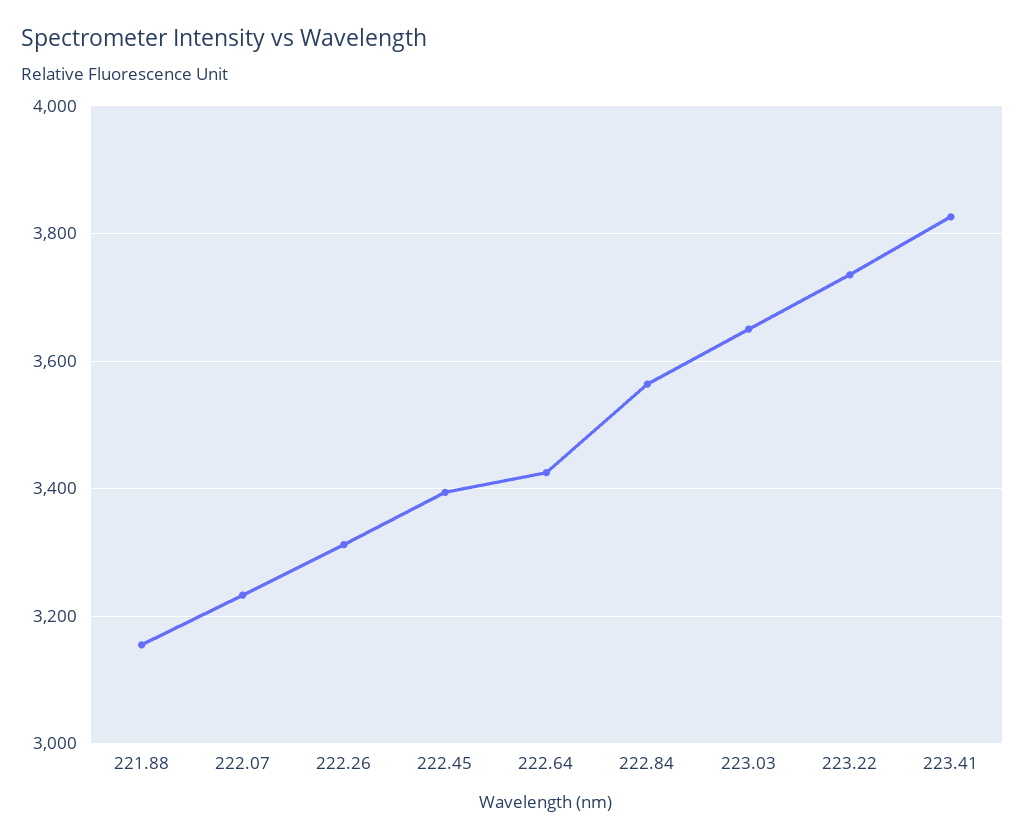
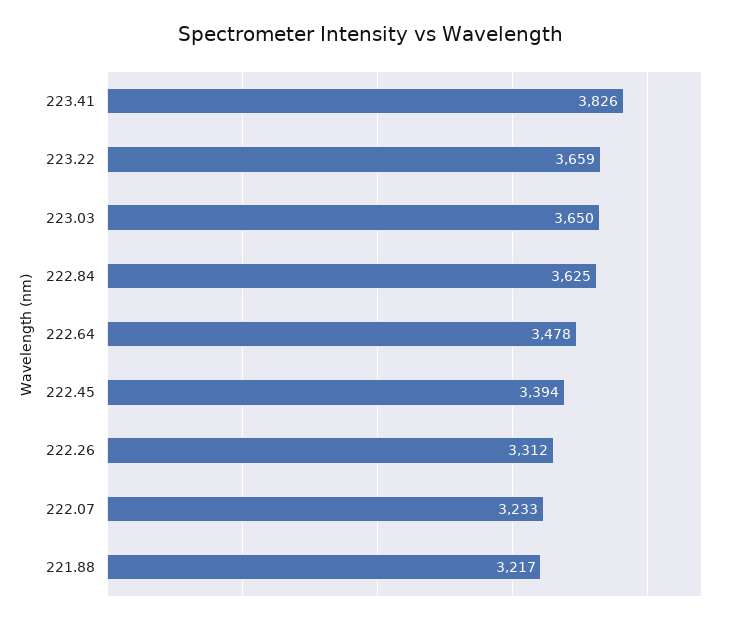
  {
-   "221.88": 3160,
+   "221.88": 3217,
    "222.07": 3233,
    "222.26": 3312,
    "222.45": 3394,
-   "222.64": 3420,
+   "222.64": 3478,
-   "222.84": 3560,
+   "222.84": 3625,
    "223.03": 3650,
-   "223.22": 3740,
+   "223.22": 3659,
    "223.41": 3826
  }

